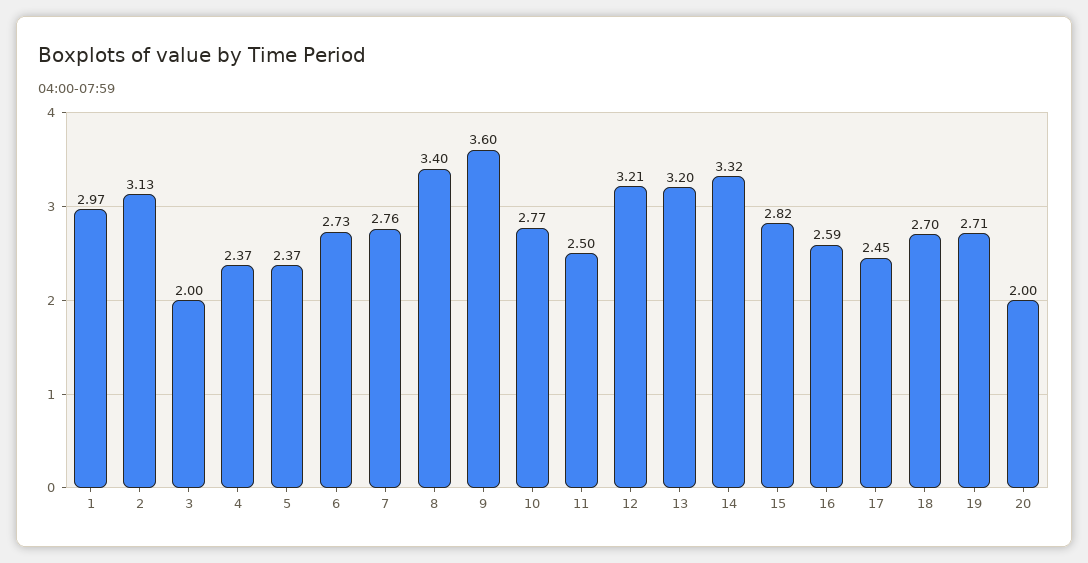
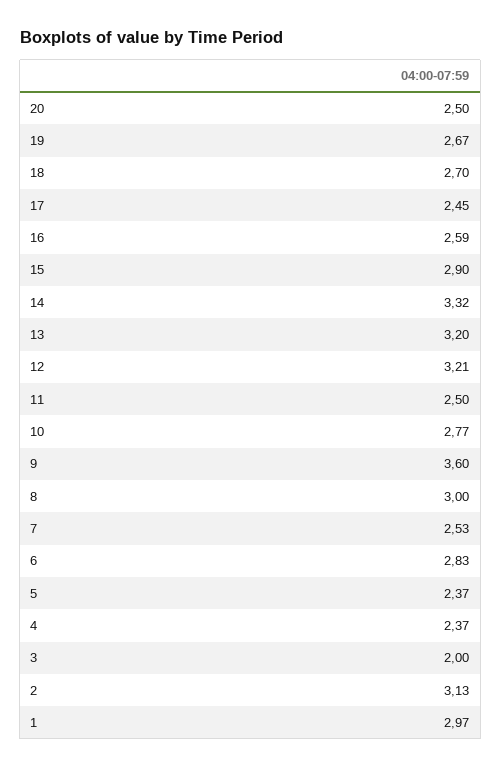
  {
    "1": 2.97,
    "2": 3.13,
    "3": 2,
    "4": 2.37,
    "5": 2.37,
-   "6": 2.73,
+   "6": 2.83,
-   "7": 2.76,
+   "7": 2.53,
-   "8": 3.4,
+   "8": 3,
    "9": 3.6,
    "10": 2.77,
    "11": 2.5,
    "12": 3.21,
    "13": 3.2,
    "14": 3.32,
-   "15": 2.82,
+   "15": 2.9,
    "16": 2.59,
    "17": 2.45,
    "18": 2.7,
-   "19": 2.71,
+   "19": 2.67,
-   "20": 2
+   "20": 2.5
  }

